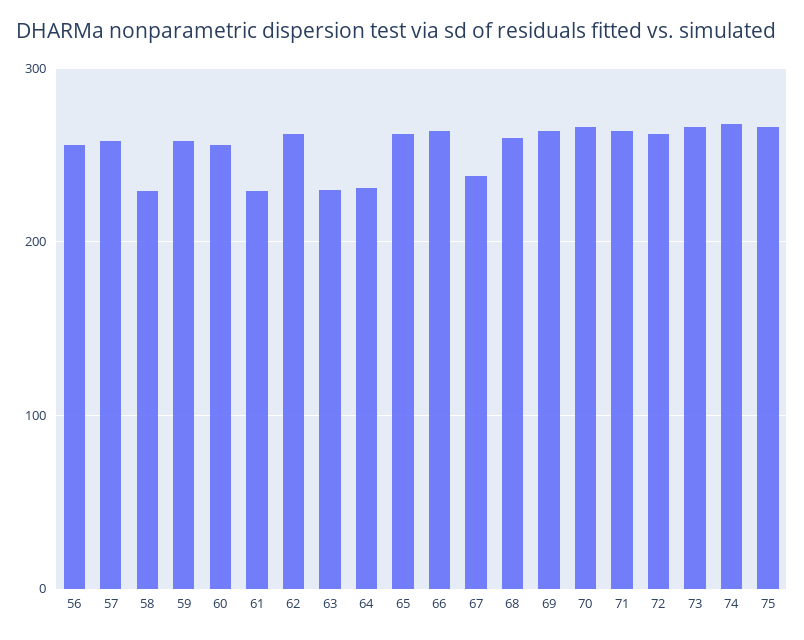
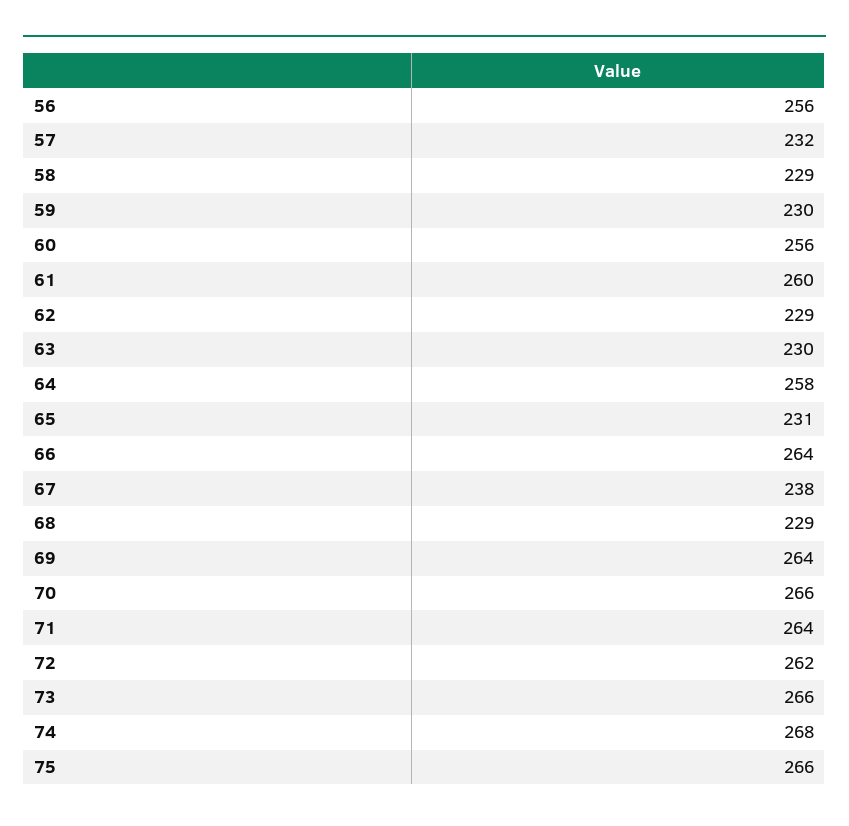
  {
    "56": 256,
-   "57": 260,
+   "57": 232,
    "58": 229,
-   "59": 260,
+   "59": 230,
    "60": 256,
-   "61": 230,
+   "61": 260,
-   "62": 260,
+   "62": 229,
    "63": 230,
-   "64": 230,
+   "64": 258,
-   "65": 260,
+   "65": 231,
    "66": 264,
    "67": 238,
-   "68": 260,
+   "68": 229,
    "69": 264,
    "70": 266,
    "71": 264,
    "72": 262,
    "73": 266,
    "74": 268,
    "75": 266
  }

